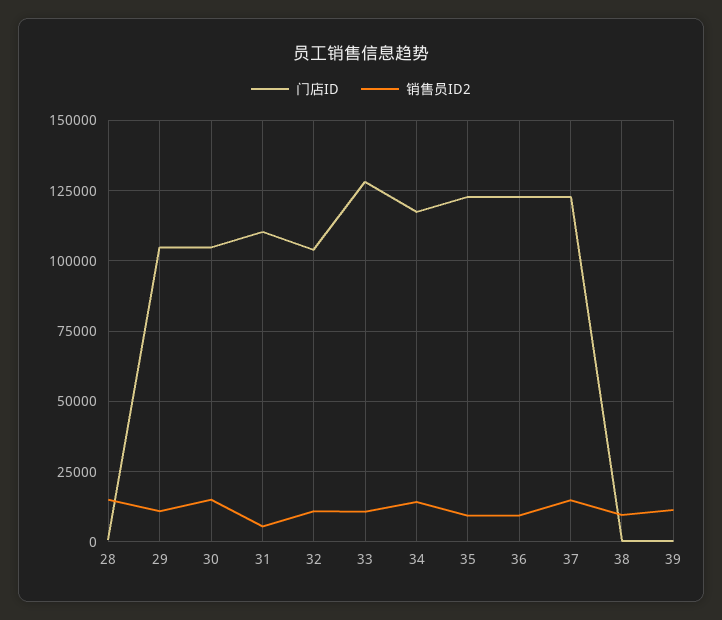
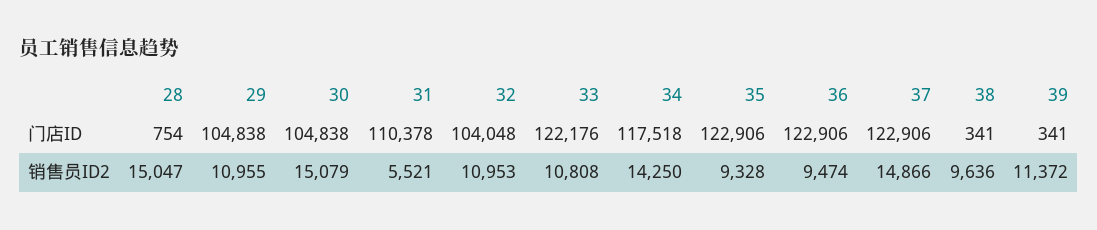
  {
    "门店ID": {
      "28": 754,
      "29": 104838,
      "30": 104838,
      "31": 110378,
      "32": 104048,
-     "33": 127500,
+     "33": 122176,
      "34": 117518,
      "35": 122906,
      "36": 122906,
      "37": 122906,
      "38": 341,
      "39": 341
    },
    "销售员ID2": {
      "28": 15047,
      "29": 10955,
      "30": 15079,
      "31": 5521,
      "32": 10953,
      "33": 10808,
      "34": 14250,
      "35": 9328,
      "36": 9474,
      "37": 14866,
      "38": 9636,
      "39": 11372
    }
  }

